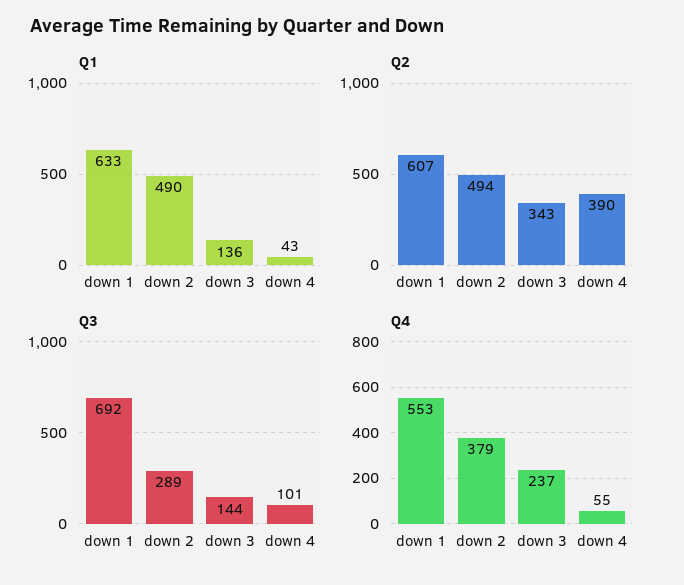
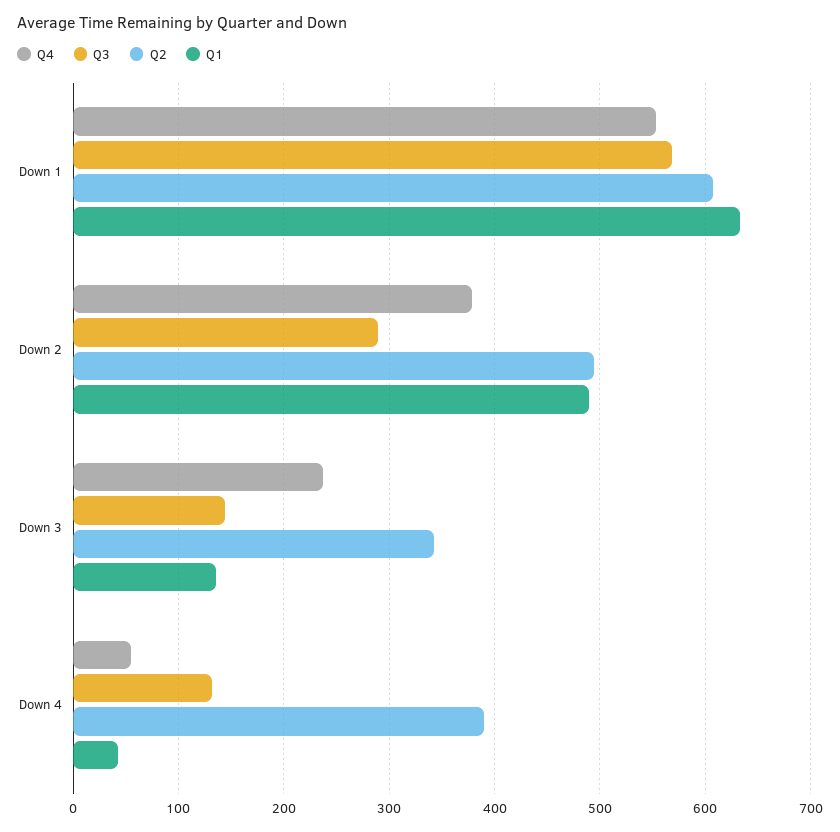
  {
    "Q1": {
      "down 1": 633,
      "down 2": 490,
      "down 3": 136,
      "down 4": 43
    },
    "Q2": {
      "down 1": 607,
      "down 2": 494,
      "down 3": 343,
      "down 4": 390
    },
    "Q3": {
-     "down 1": 692,
+     "down 1": 570,
      "down 2": 289,
      "down 3": 144,
-     "down 4": 101
+     "down 4": 130
    },
    "Q4": {
      "down 1": 553,
      "down 2": 379,
      "down 3": 237,
      "down 4": 55
    }
  }

